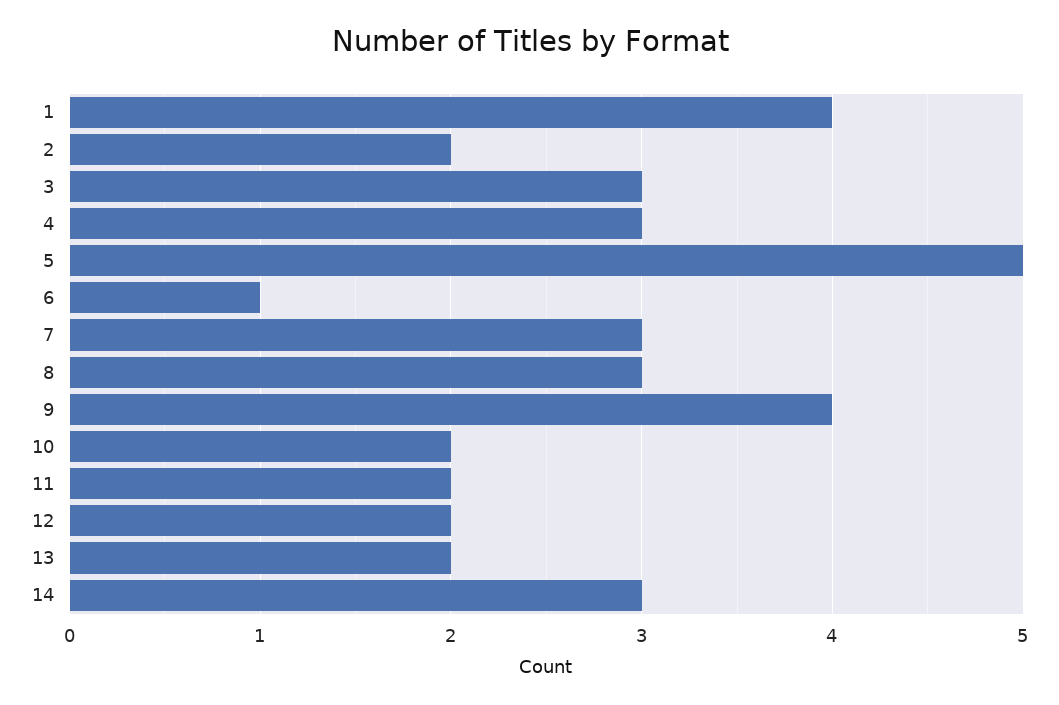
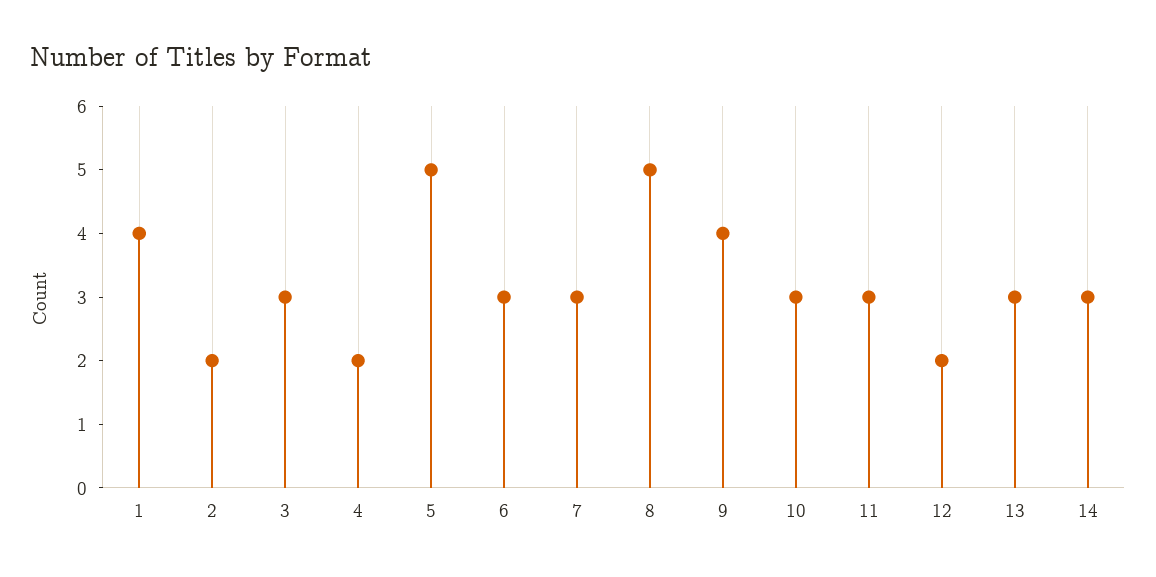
  {
    "1": 4,
    "2": 2,
    "3": 3,
-   "4": 3,
+   "4": 2,
    "5": 5,
-   "6": 1,
+   "6": 3,
    "7": 3,
-   "8": 3,
+   "8": 5,
    "9": 4,
-   "10": 2,
+   "10": 3,
-   "11": 2,
+   "11": 3,
    "12": 2,
-   "13": 2,
+   "13": 3,
    "14": 3
  }

